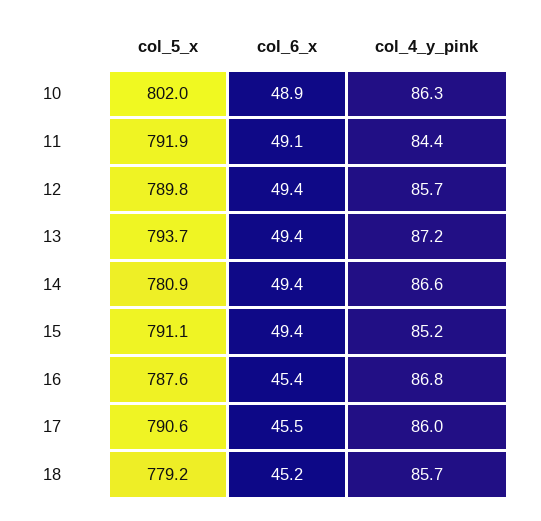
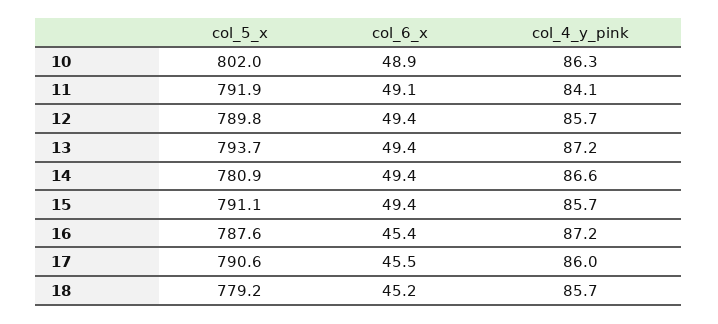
  {
    "col_5_x": {
      "10": 802,
      "11": 791.9,
      "12": 789.8,
      "13": 793.7,
      "14": 780.9,
      "15": 791.1,
      "16": 787.6,
      "17": 790.6,
      "18": 779.2
    },
    "col_6_x": {
      "10": 48.9,
      "11": 49.1,
      "12": 49.4,
      "13": 49.4,
      "14": 49.4,
      "15": 49.4,
      "16": 45.4,
      "17": 45.5,
      "18": 45.2
    },
    "col_4_y_pink": {
      "10": 86.3,
-     "11": 84.4,
+     "11": 84.1,
      "12": 85.7,
      "13": 87.2,
      "14": 86.6,
-     "15": 85.2,
+     "15": 85.7,
-     "16": 86.8,
+     "16": 87.2,
      "17": 86,
      "18": 85.7
    }
  }

